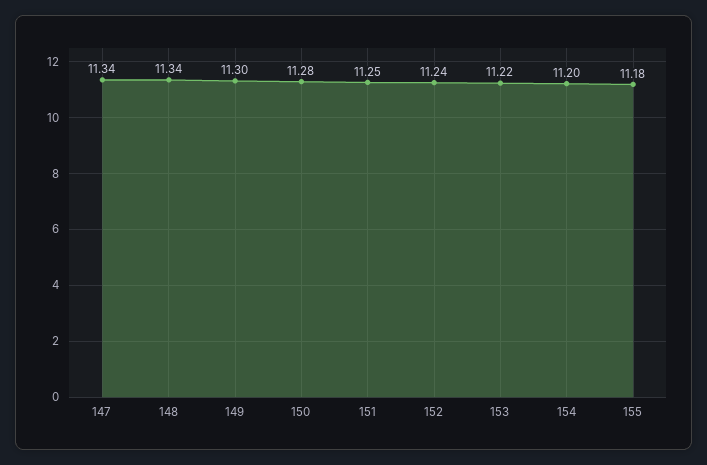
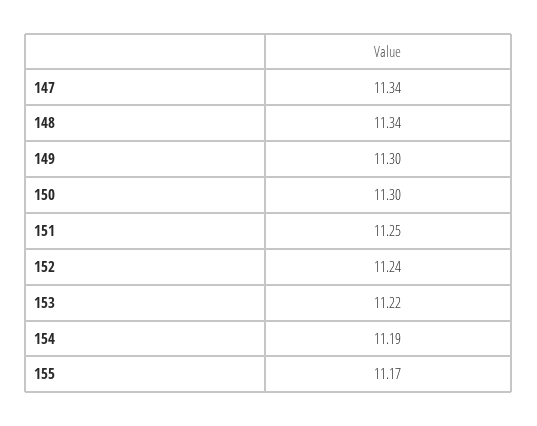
  {
    "147": 11.34,
    "148": 11.34,
    "149": 11.3,
-   "150": 11.28,
+   "150": 11.3,
    "151": 11.25,
    "152": 11.24,
    "153": 11.22,
-   "154": 11.2,
+   "154": 11.19,
-   "155": 11.18
+   "155": 11.17
  }

